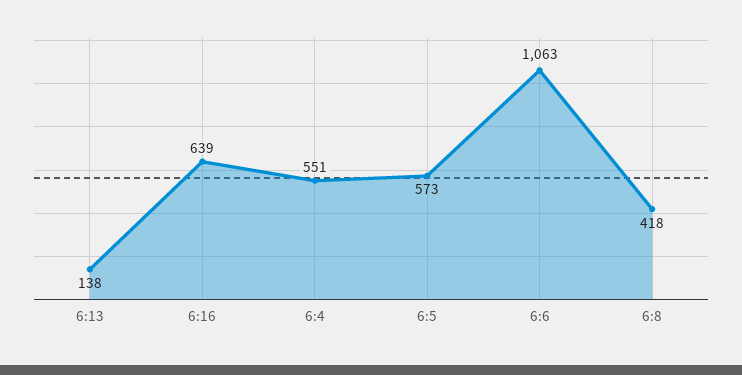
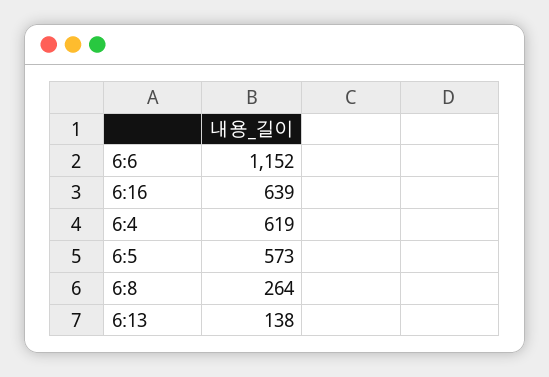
  {
    "6:13": 138,
    "6:16": 639,
-   "6:4": 551,
+   "6:4": 619,
    "6:5": 573,
-   "6:6": 1063,
+   "6:6": 1152,
-   "6:8": 418
+   "6:8": 264
  }

